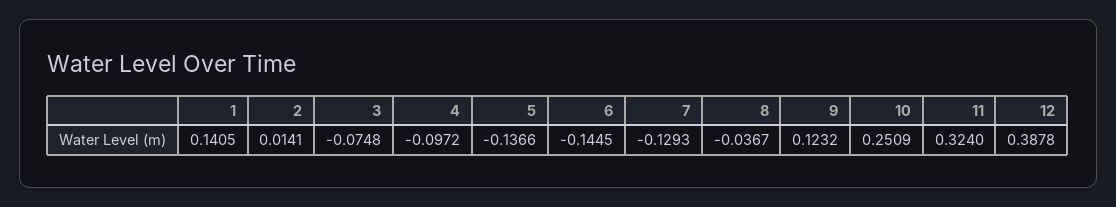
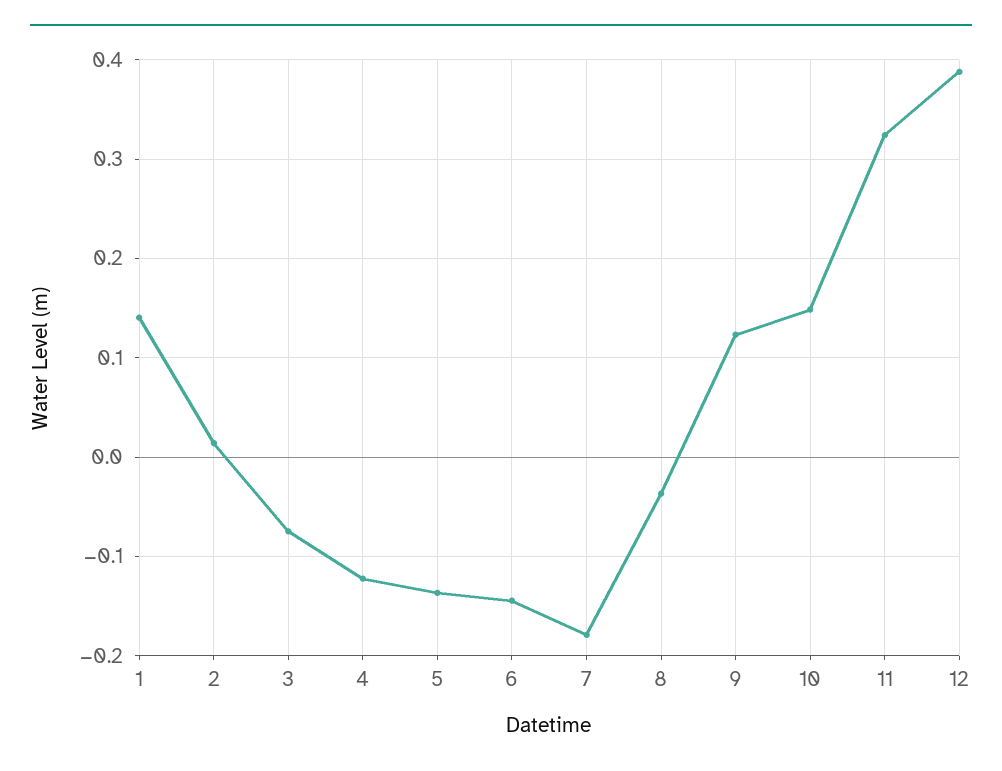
  {
    "1": 0.1405,
    "2": 0.0141,
    "3": -0.0748,
-   "4": -0.0972,
+   "4": -0.12,
    "5": -0.1366,
    "6": -0.1445,
-   "7": -0.1293,
+   "7": -0.18,
    "8": -0.0367,
    "9": 0.1232,
-   "10": 0.2509,
+   "10": 0.15,
    "11": 0.324,
    "12": 0.3878
  }

